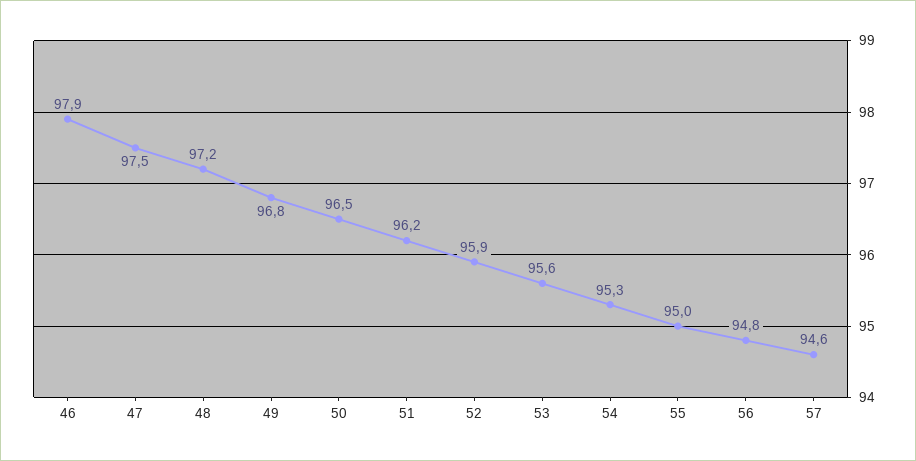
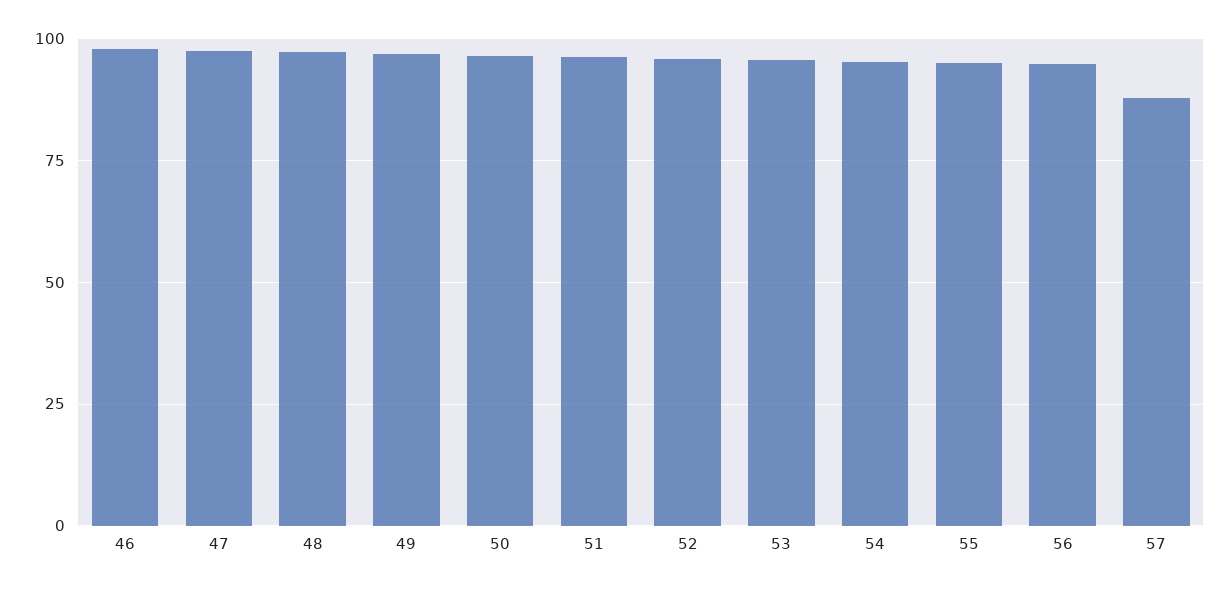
  {
    "46": 97.9,
    "47": 97.5,
    "48": 97.2,
    "49": 96.8,
    "50": 96.5,
    "51": 96.2,
    "52": 95.9,
    "53": 95.6,
    "54": 95.3,
    "55": 95,
    "56": 94.8,
-   "57": 94.6
+   "57": 87.5
  }

